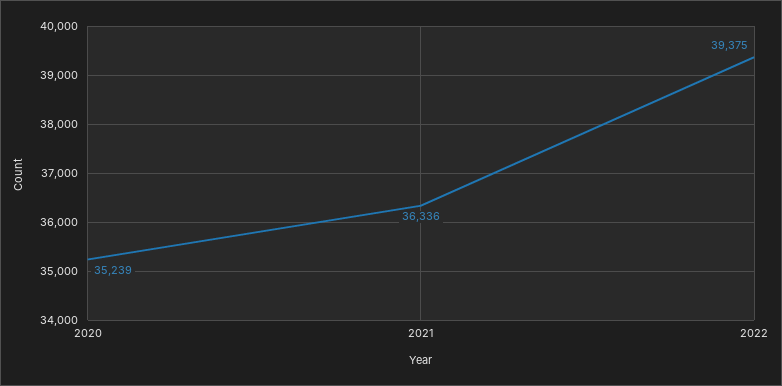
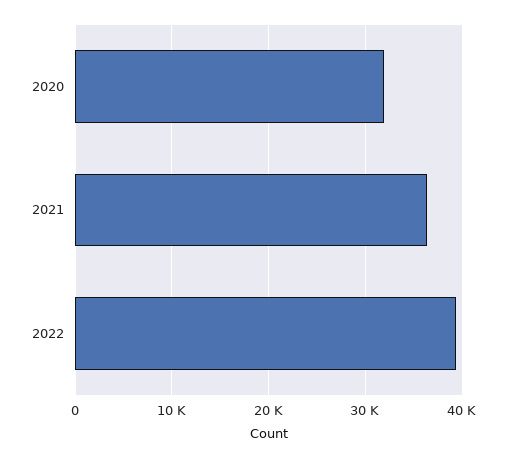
  {
-   "2020": 35239,
+   "2020": 32000,
    "2021": 36336,
    "2022": 39375
  }

